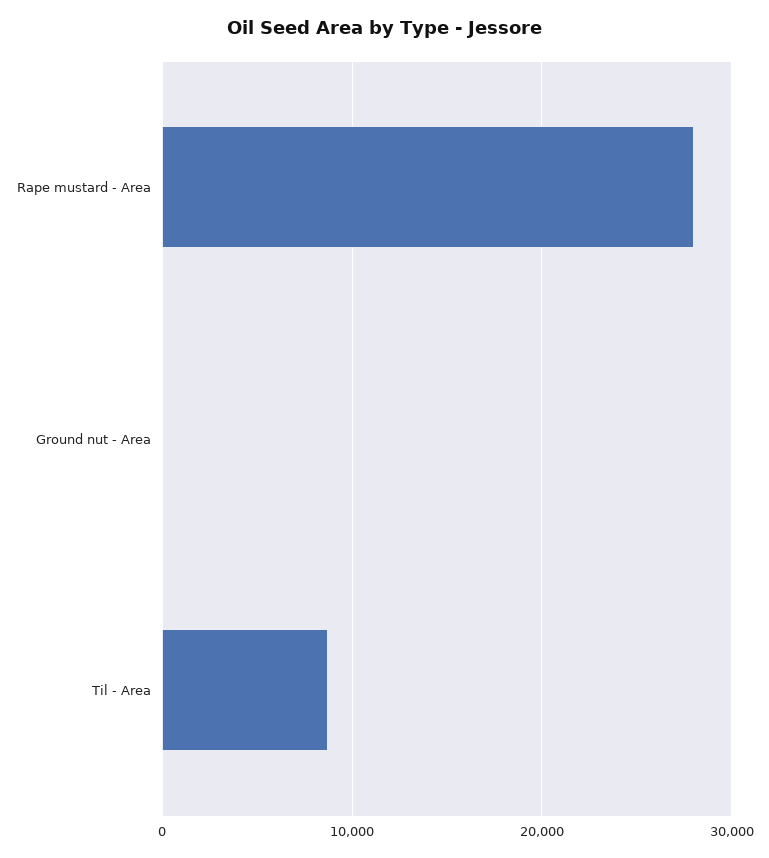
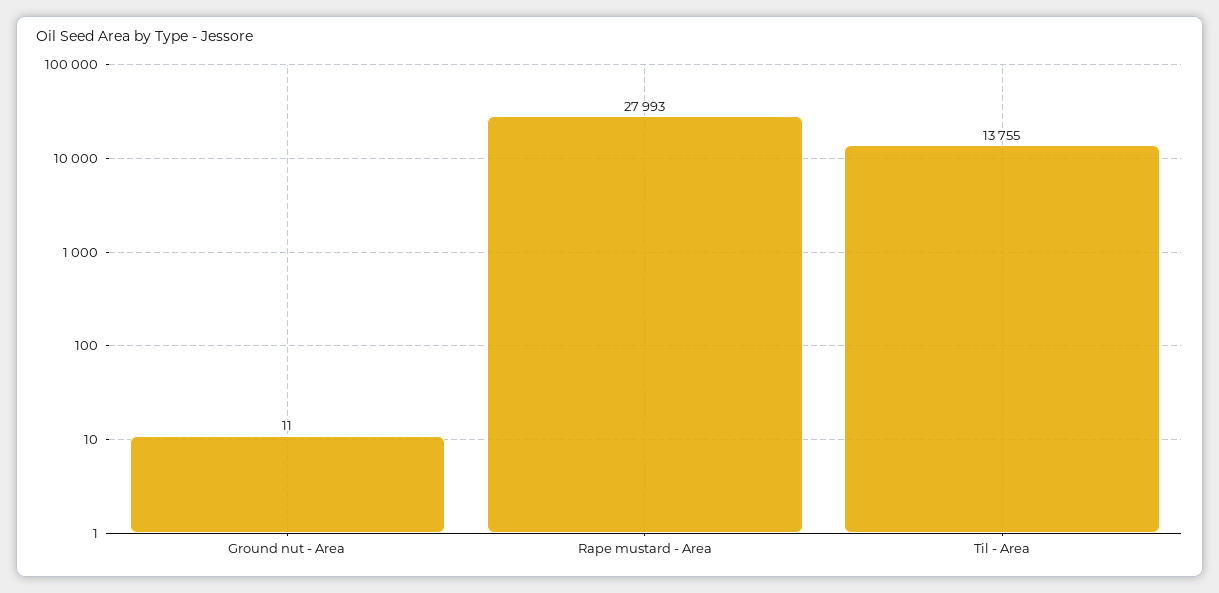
  {
    "Rape mustard - Area": 27993,
    "Ground nut - Area": 11,
-   "Til - Area": 9000
+   "Til - Area": 13755
  }

